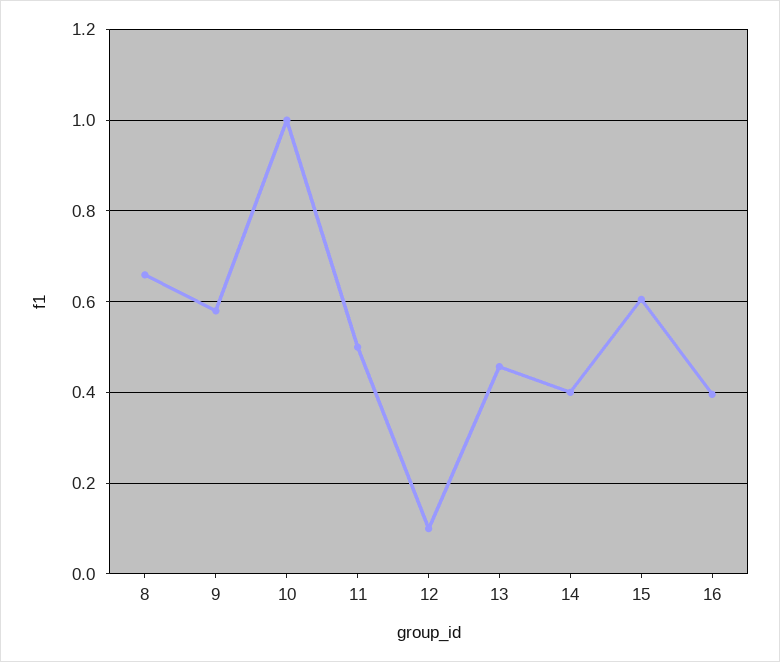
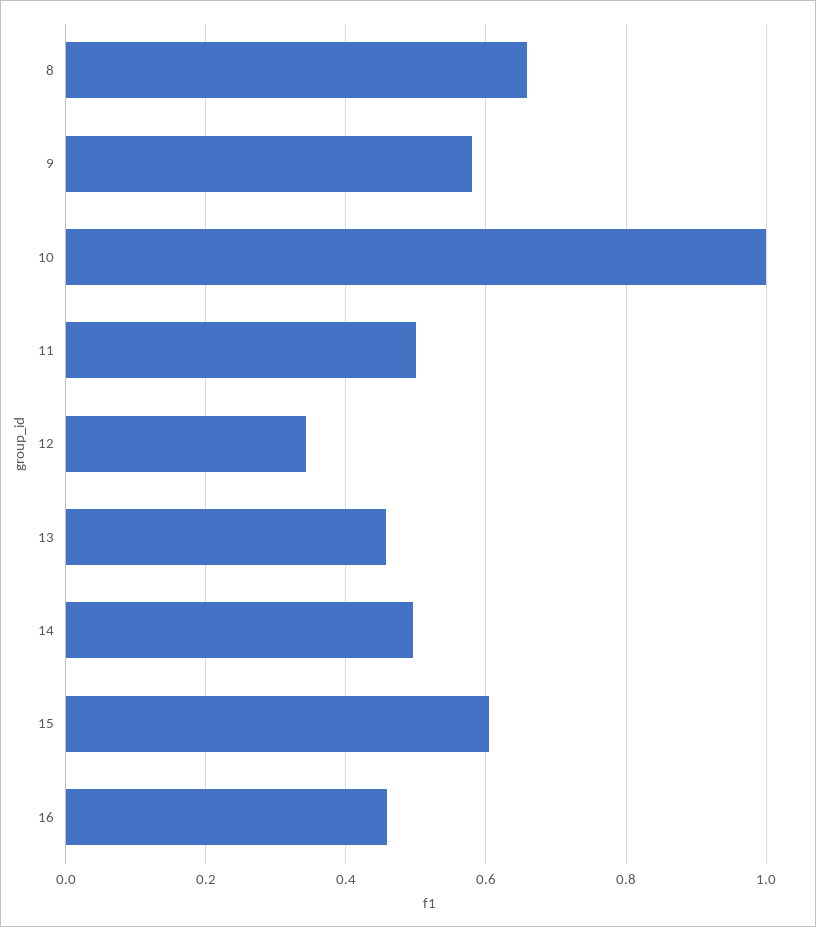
  {
    "8": 0.66,
    "9": 0.58,
    "10": 1,
    "11": 0.5,
-   "12": 0.1,
+   "12": 0.34,
    "13": 0.46,
-   "14": 0.4,
+   "14": 0.5,
    "15": 0.6,
-   "16": 0.4
+   "16": 0.46
  }

